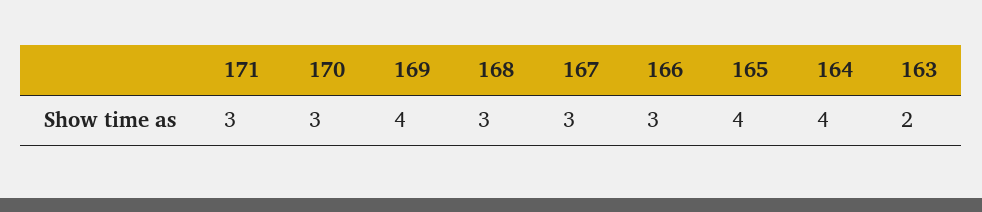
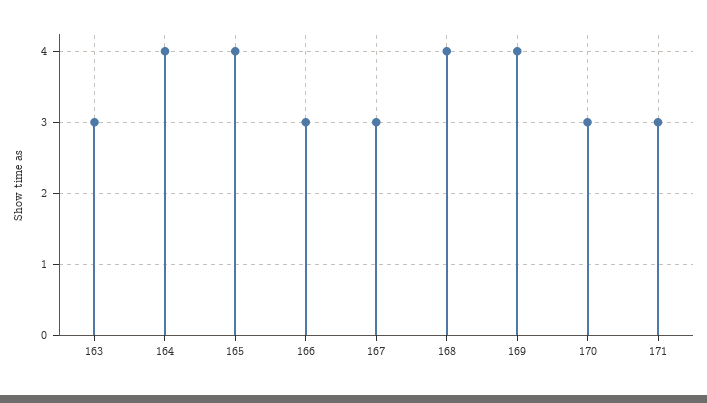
  {
    "171": 3,
    "170": 3,
    "169": 4,
-   "168": 3,
+   "168": 4,
    "167": 3,
    "166": 3,
    "165": 4,
    "164": 4,
-   "163": 2
+   "163": 3
  }

